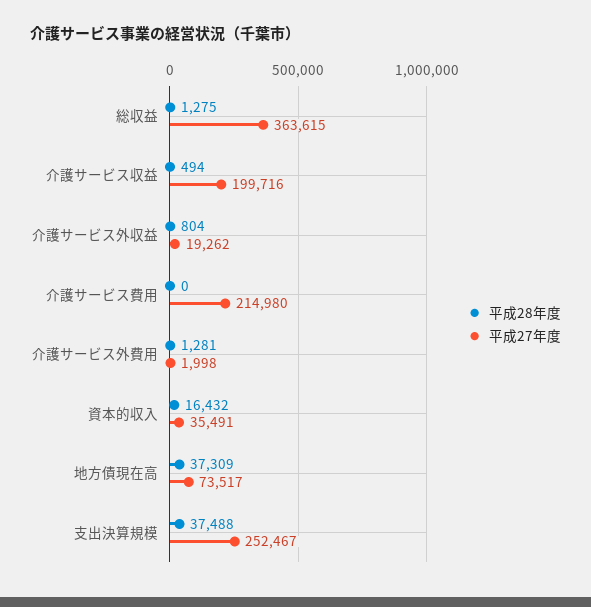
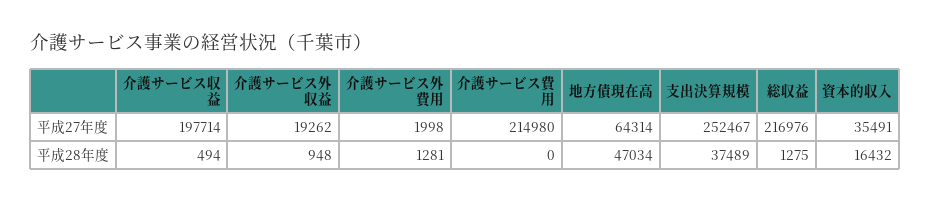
  {
    "平成28年度": {
      "総収益": 1275,
      "介護サービス収益": 494,
-     "介護サービス外収益": 804,
+     "介護サービス外収益": 948,
      "介護サービス費用": 0,
      "介護サービス外費用": 1281,
      "資本的収入": 16432,
-     "地方債現在高": 37309,
+     "地方債現在高": 47034,
-     "支出決算規模": 37488
+     "支出決算規模": 37489
    },
    "平成27年度": {
-     "総収益": 363615,
+     "総収益": 216976,
-     "介護サービス収益": 199716,
+     "介護サービス収益": 197714,
      "介護サービス外収益": 19262,
      "介護サービス費用": 214980,
      "介護サービス外費用": 1998,
      "資本的収入": 35491,
-     "地方債現在高": 73517,
+     "地方債現在高": 64314,
      "支出決算規模": 252467
    }
  }

